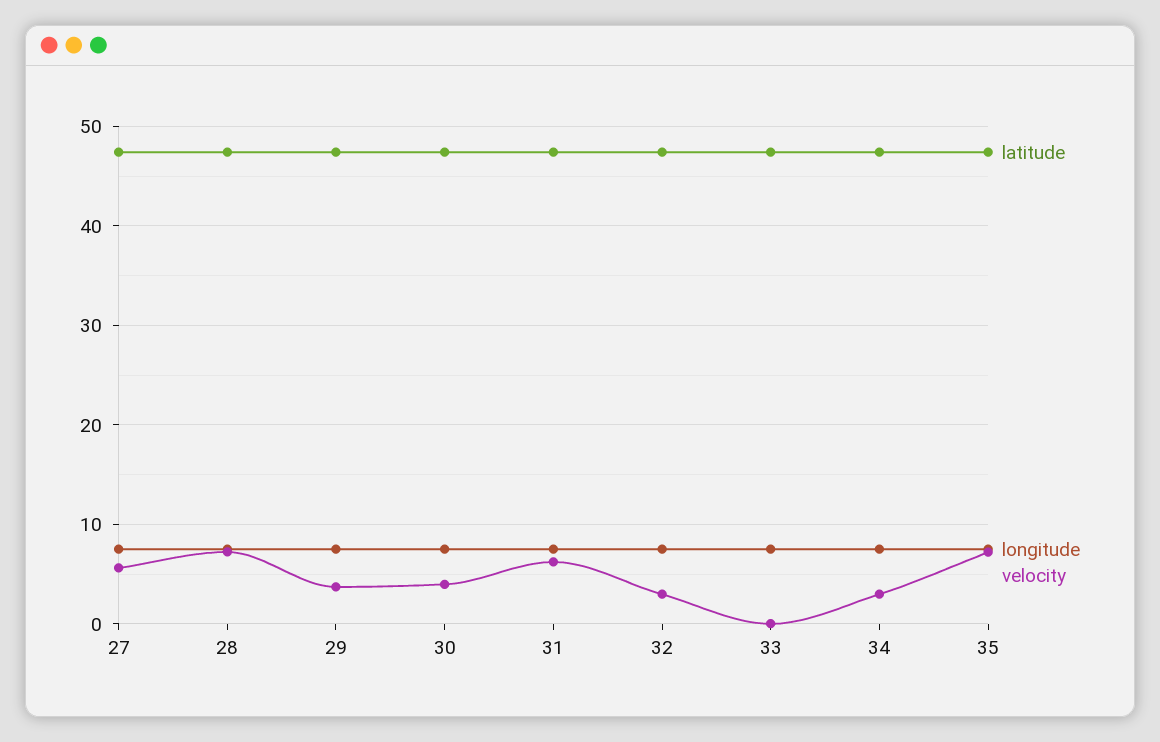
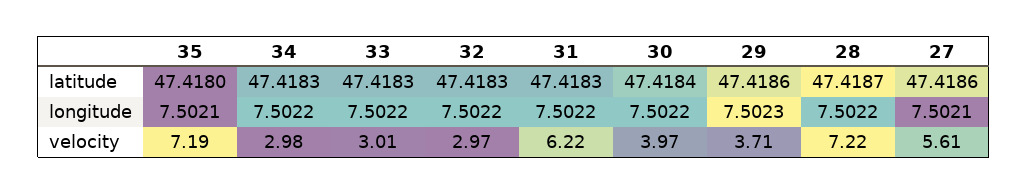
  {
    "latitude": {
      "27": 47.4186,
      "28": 47.4187,
      "29": 47.4186,
      "30": 47.4184,
      "31": 47.4183,
      "32": 47.4183,
      "33": 47.4183,
      "34": 47.4183,
      "35": 47.418
    },
    "longitude": {
      "27": 7.5021,
      "28": 7.5022,
      "29": 7.5023,
      "30": 7.5022,
      "31": 7.5022,
      "32": 7.5022,
      "33": 7.5022,
      "34": 7.5022,
      "35": 7.5021
    },
    "velocity": {
      "27": 5.61,
      "28": 7.22,
      "29": 3.71,
      "30": 3.97,
      "31": 6.22,
      "32": 2.97,
-     "33": 0,
+     "33": 3.01,
      "34": 2.98,
      "35": 7.19
    }
  }

